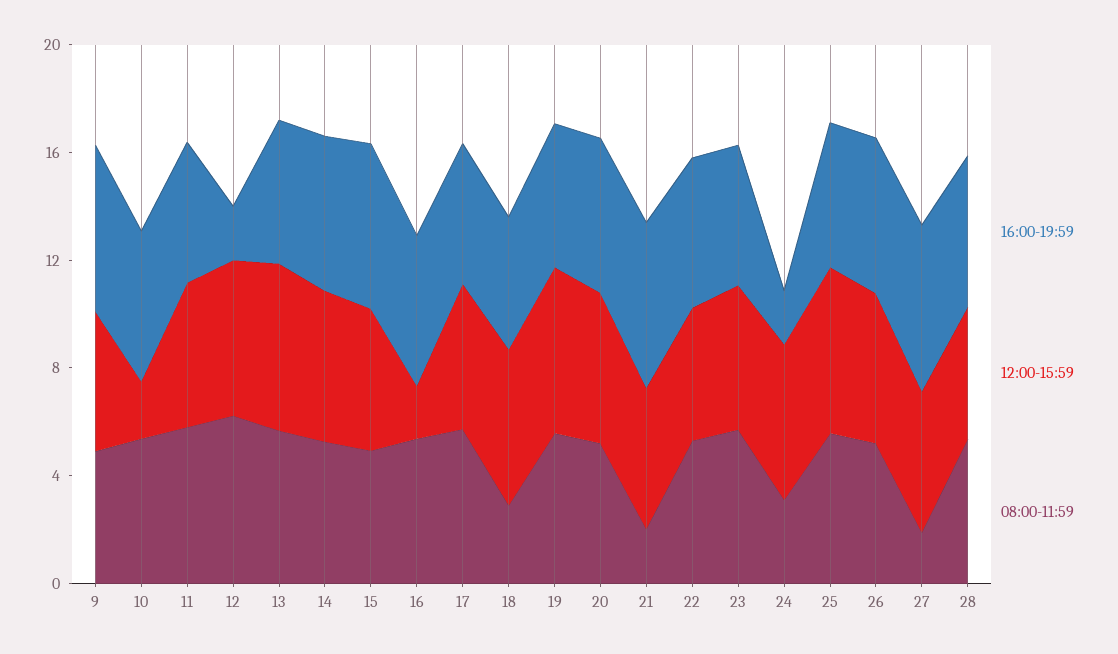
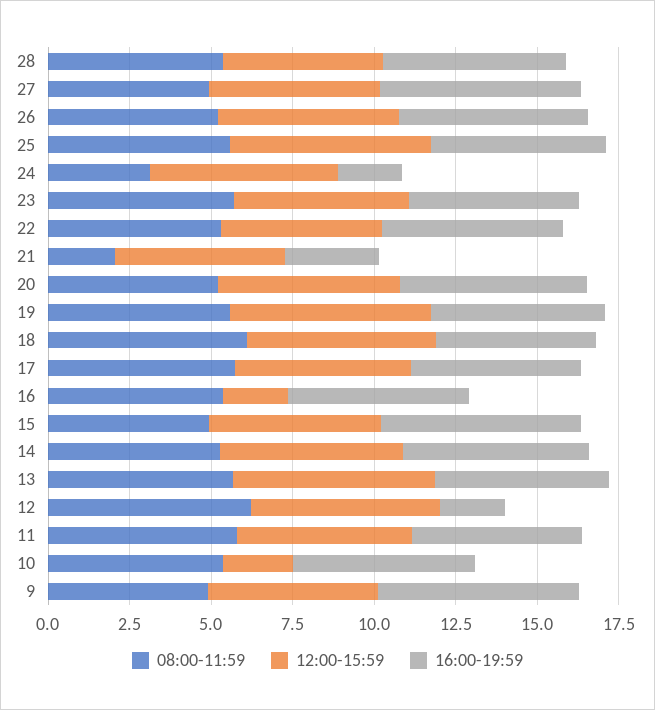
  {
    "16:00-19:59": {
      "9": 6,
      "10": 5.5,
      "11": 5,
      "12": 2,
      "13": 5.5,
      "14": 5.5,
      "15": 6,
      "16": 5.5,
      "17": 5,
      "18": 5,
      "19": 5.5,
      "20": 5.5,
-     "21": 6,
+     "21": 3,
      "22": 5.5,
      "23": 5,
      "24": 2,
      "25": 5.5,
      "26": 6,
      "27": 6,
      "28": 5.5
    },
    "12:00-15:59": {
      "9": 5,
      "10": 2,
      "11": 5.5,
      "12": 6,
      "13": 6,
      "14": 5.5,
      "15": 5.5,
      "16": 2,
      "17": 5.5,
      "18": 6,
      "19": 6,
      "20": 5.5,
      "21": 5,
      "22": 5,
      "23": 5.5,
      "24": 6,
      "25": 6,
      "26": 5.5,
      "27": 5,
      "28": 5
    },
    "08:00-11:59": {
      "9": 5,
      "10": 5.5,
      "11": 6,
      "12": 6,
      "13": 5.5,
      "14": 5.5,
      "15": 5,
      "16": 5.5,
      "17": 5.5,
-     "18": 3,
+     "18": 6,
      "19": 5.5,
      "20": 5,
      "21": 2,
      "22": 5.5,
      "23": 5.5,
      "24": 3,
      "25": 5.5,
      "26": 5,
-     "27": 2,
+     "27": 5,
      "28": 5.5
    }
  }

